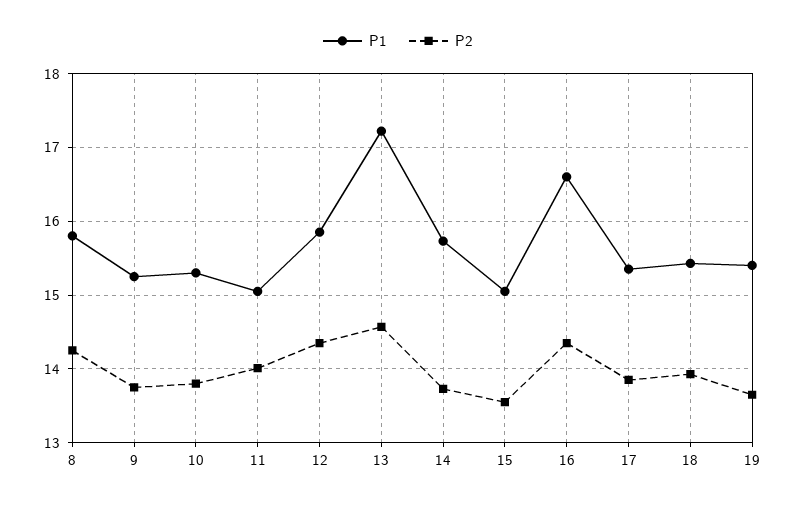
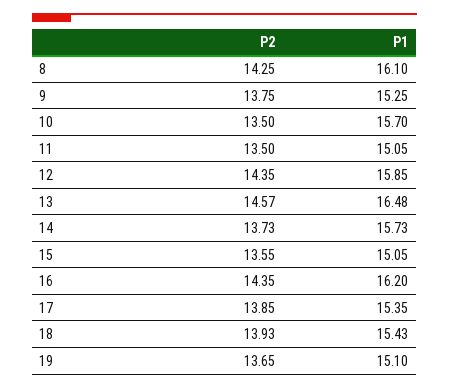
  {
    "P1": {
-     "8": 15.8,
+     "8": 16.1,
      "9": 15.25,
-     "10": 15.3,
+     "10": 15.7,
      "11": 15.05,
      "12": 15.85,
-     "13": 17.2,
+     "13": 16.48,
      "14": 15.73,
      "15": 15.05,
-     "16": 16.6,
+     "16": 16.2,
      "17": 15.35,
      "18": 15.43,
-     "19": 15.4
+     "19": 15.1
    },
    "P2": {
      "8": 14.25,
      "9": 13.75,
-     "10": 13.8,
+     "10": 13.5,
-     "11": 14,
+     "11": 13.5,
      "12": 14.35,
      "13": 14.57,
      "14": 13.73,
      "15": 13.55,
      "16": 14.35,
      "17": 13.85,
      "18": 13.93,
      "19": 13.65
    }
  }

